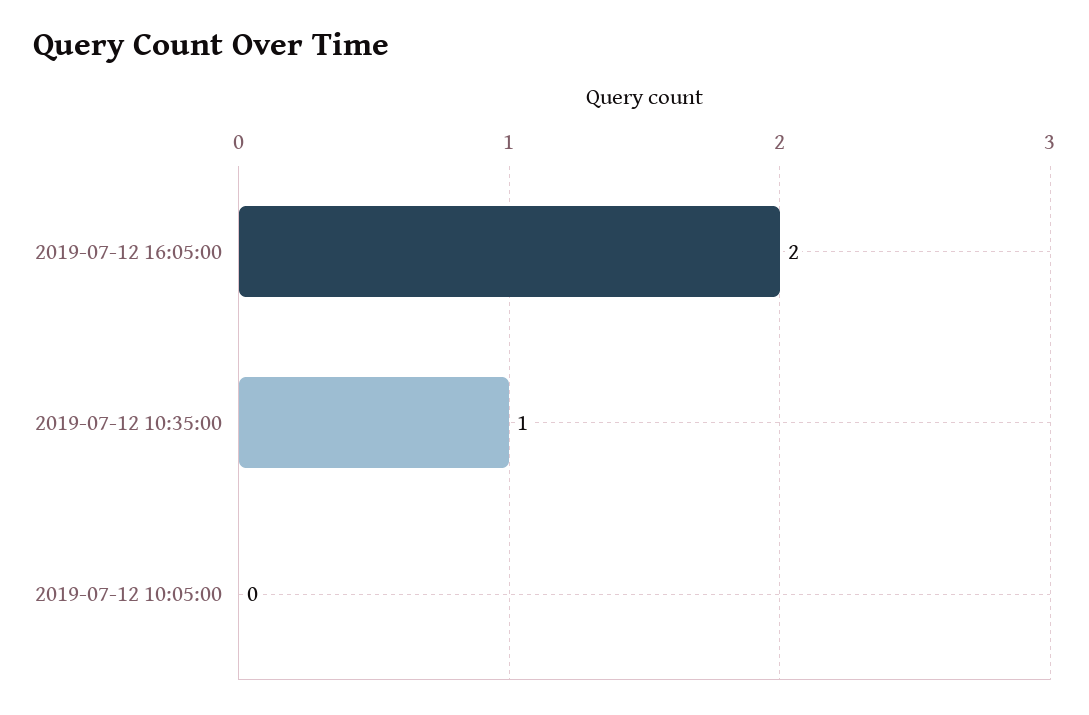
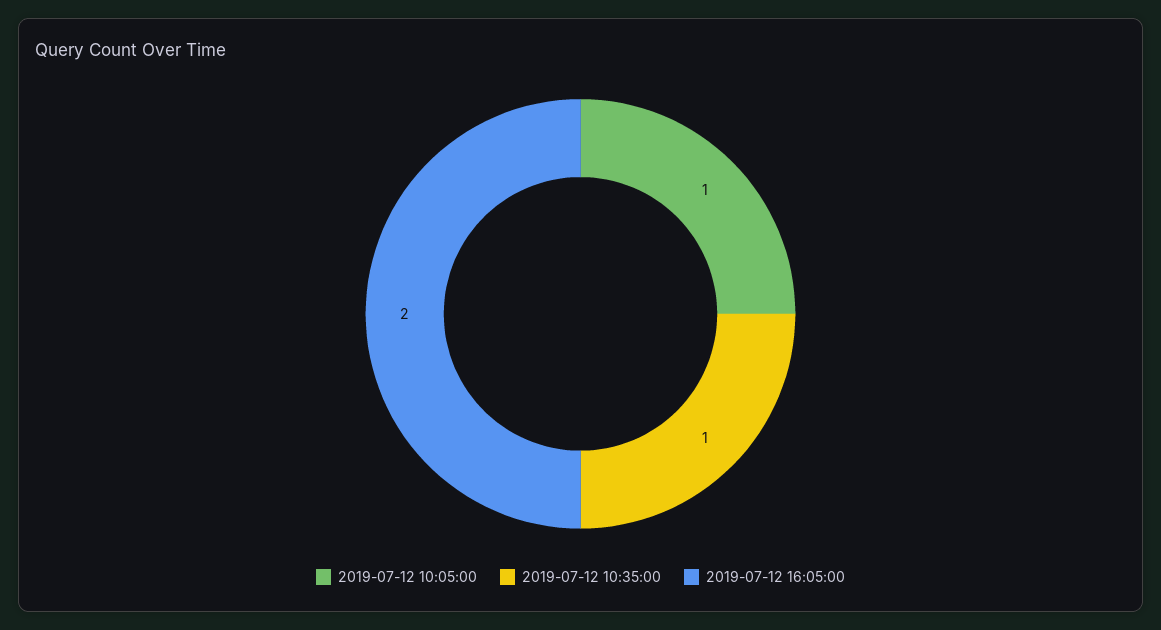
  {
    "2019-07-12 16:05:00": 2,
    "2019-07-12 10:35:00": 1,
-   "2019-07-12 10:05:00": 0
+   "2019-07-12 10:05:00": 1
  }

